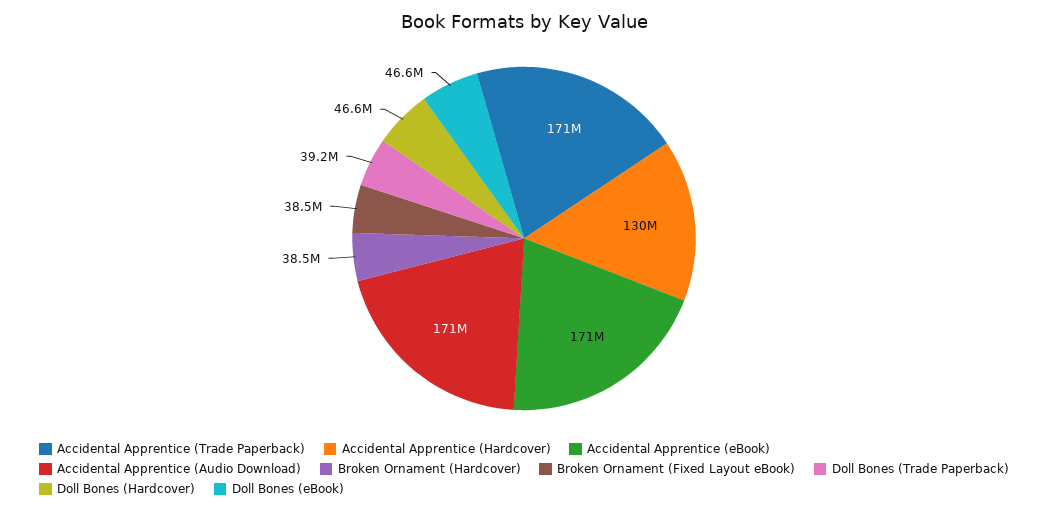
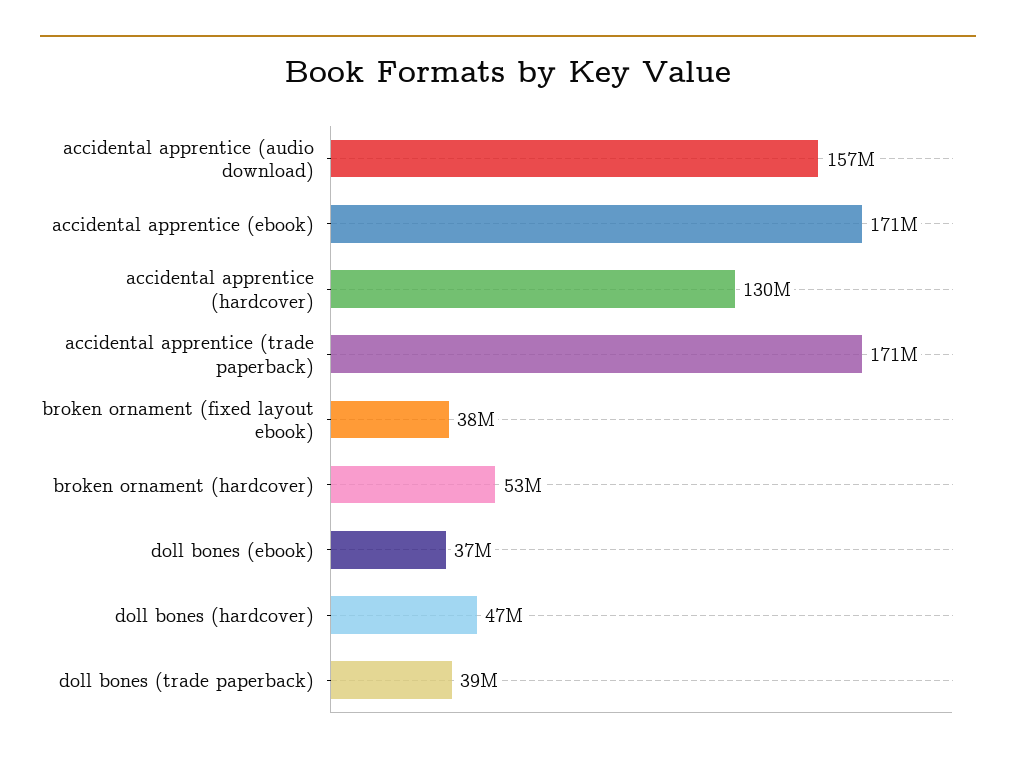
  {
    "Accidental Apprentice (Trade Paperback)": 171000000,
    "Accidental Apprentice (Hardcover)": 130000000,
    "Accidental Apprentice (eBook)": 171000000,
-   "Accidental Apprentice (Audio Download)": 171000000,
+   "Accidental Apprentice (Audio Download)": 157000000,
-   "Broken Ornament (Hardcover)": 38500000,
+   "Broken Ornament (Hardcover)": 53000000,
    "Broken Ornament (Fixed Layout eBook)": 38500000,
    "Doll Bones (Trade Paperback)": 39200000,
    "Doll Bones (Hardcover)": 46600000,
-   "Doll Bones (eBook)": 46600000
+   "Doll Bones (eBook)": 37000000
  }

